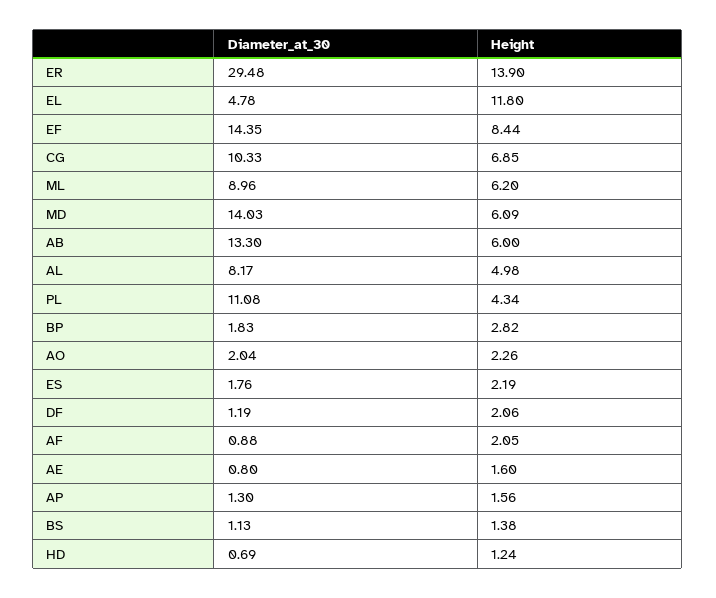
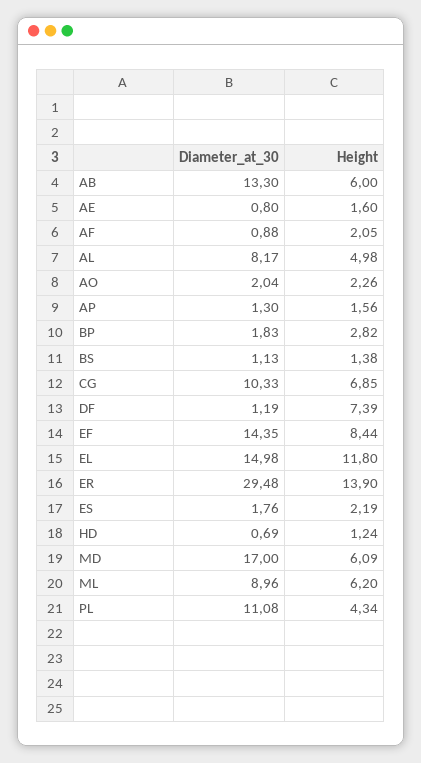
  {
    "Diameter_at_30": {
      "ER": 29.48,
-     "EL": 4.78,
+     "EL": 14.98,
      "EF": 14.35,
      "CG": 10.33,
      "ML": 8.96,
-     "MD": 14.03,
+     "MD": 17,
      "AB": 13.3,
      "AL": 8.17,
      "PL": 11.08,
      "BP": 1.83,
      "AO": 2.04,
      "ES": 1.76,
      "DF": 1.19,
      "AF": 0.88,
      "AE": 0.8,
      "AP": 1.3,
      "BS": 1.13,
      "HD": 0.69
    },
    "Height": {
      "ER": 13.9,
      "EL": 11.8,
      "EF": 8.44,
      "CG": 6.85,
      "ML": 6.2,
      "MD": 6.09,
      "AB": 6,
      "AL": 4.98,
      "PL": 4.34,
      "BP": 2.82,
      "AO": 2.26,
      "ES": 2.19,
-     "DF": 2.06,
+     "DF": 7.39,
      "AF": 2.05,
      "AE": 1.6,
      "AP": 1.56,
      "BS": 1.38,
      "HD": 1.24
    }
  }

